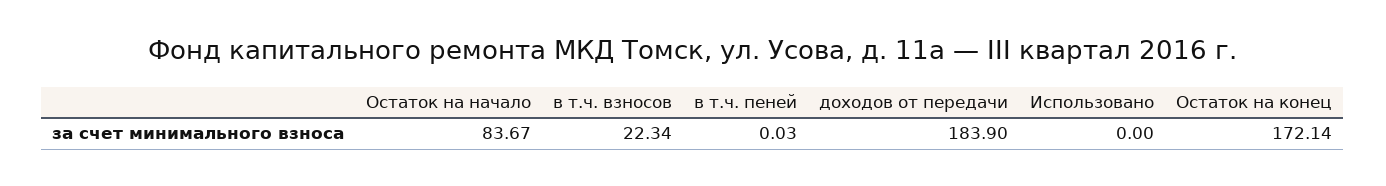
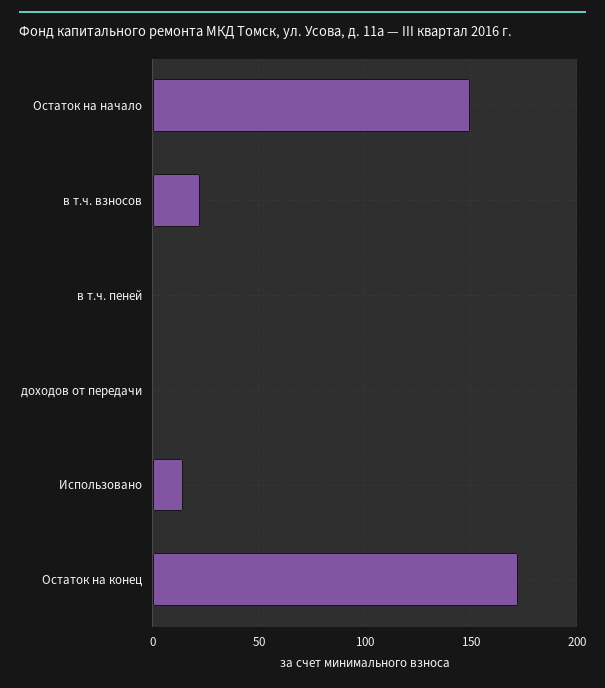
  {
-   "Остаток на начало": 83.67,
+   "Остаток на начало": 150,
    "в т.ч. взносов": 22.34,
    "в т.ч. пеней": 0.03,
-   "доходов от передачи": 183.9,
+   "доходов от передачи": 0,
-   "Использовано": 0,
+   "Использовано": 15,
    "Остаток на конец": 172.14
  }

